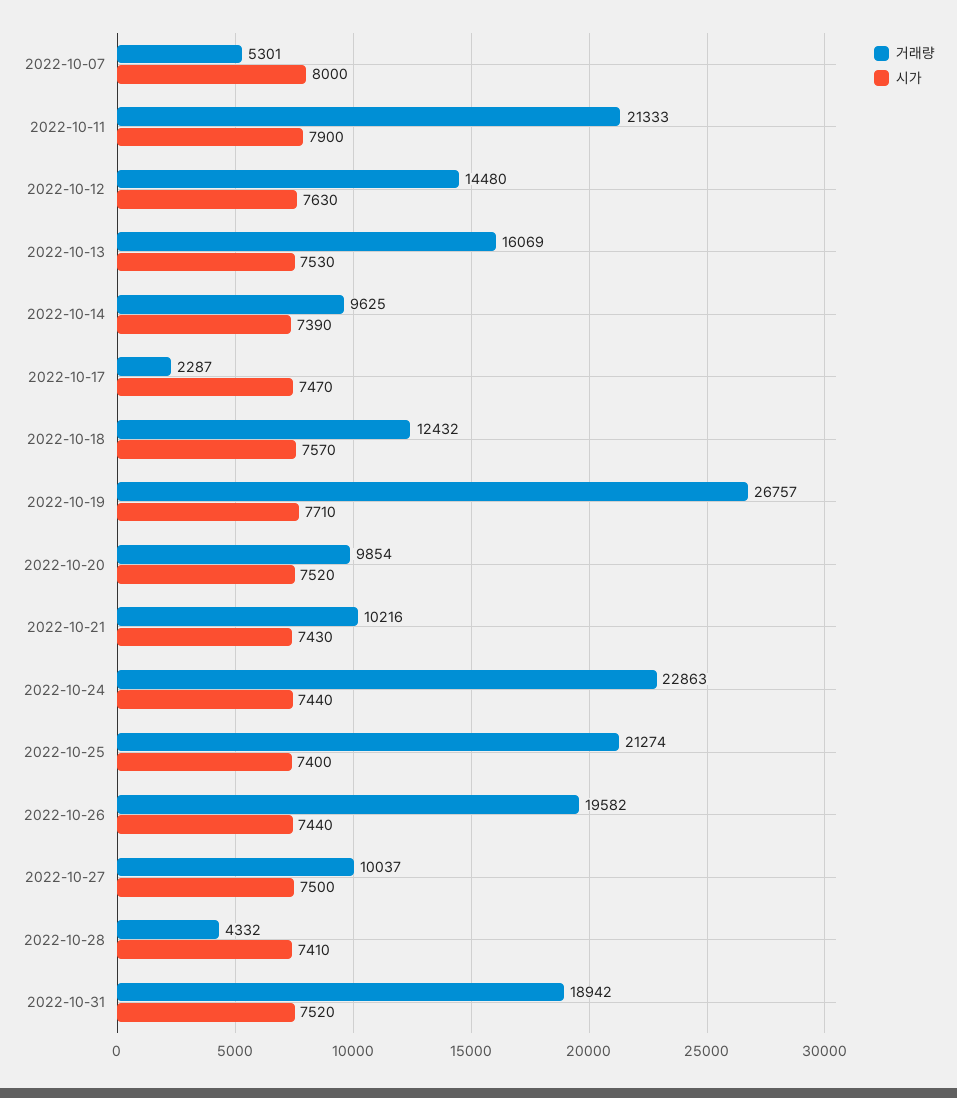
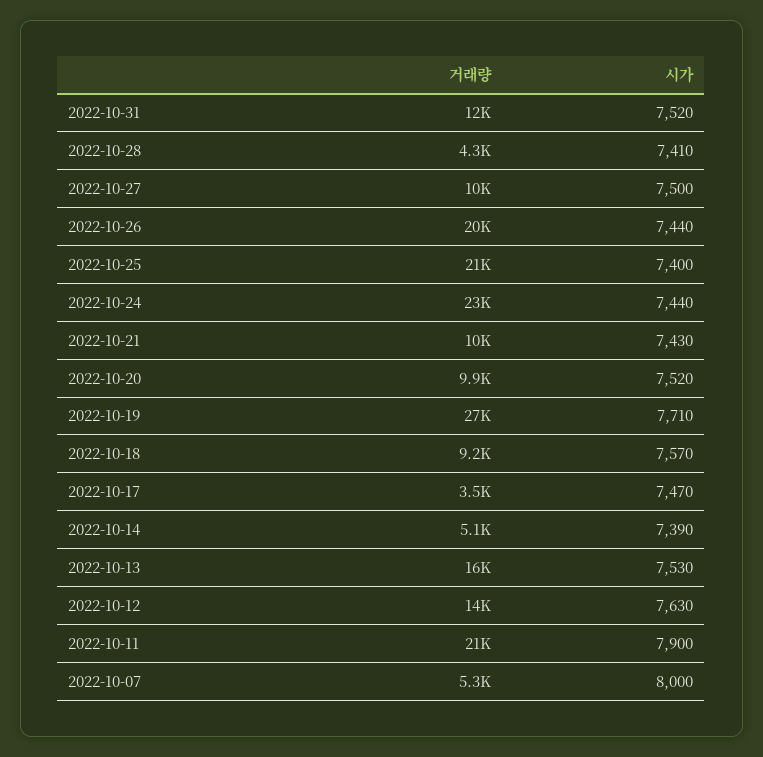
  {
    "거래량": {
      "2022-10-07": 5301,
      "2022-10-11": 21333,
      "2022-10-12": 14480,
      "2022-10-13": 16069,
-     "2022-10-14": 9625,
+     "2022-10-14": 5100,
-     "2022-10-17": 2287,
+     "2022-10-17": 3500,
-     "2022-10-18": 12432,
+     "2022-10-18": 9200,
      "2022-10-19": 26757,
      "2022-10-20": 9854,
      "2022-10-21": 10216,
      "2022-10-24": 22863,
      "2022-10-25": 21274,
      "2022-10-26": 19582,
      "2022-10-27": 10037,
      "2022-10-28": 4332,
-     "2022-10-31": 18942
+     "2022-10-31": 12000
    },
    "시가": {
      "2022-10-07": 8000,
      "2022-10-11": 7900,
      "2022-10-12": 7630,
      "2022-10-13": 7530,
      "2022-10-14": 7390,
      "2022-10-17": 7470,
      "2022-10-18": 7570,
      "2022-10-19": 7710,
      "2022-10-20": 7520,
      "2022-10-21": 7430,
      "2022-10-24": 7440,
      "2022-10-25": 7400,
      "2022-10-26": 7440,
      "2022-10-27": 7500,
      "2022-10-28": 7410,
      "2022-10-31": 7520
    }
  }

